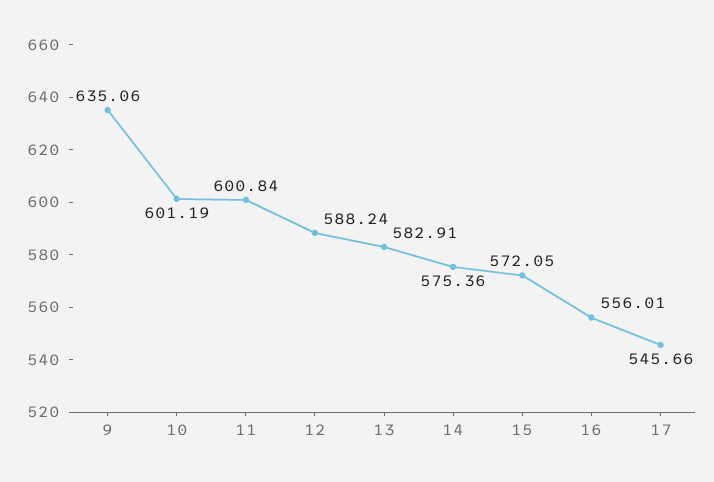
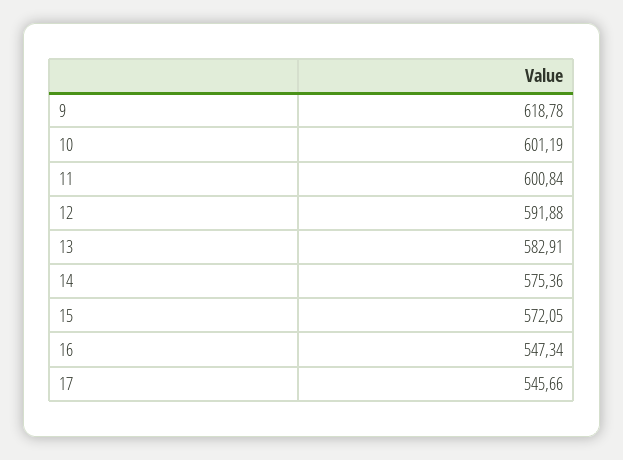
  {
-   "9": 635.06,
+   "9": 618.78,
    "10": 601.19,
    "11": 600.84,
-   "12": 588.24,
+   "12": 591.88,
    "13": 582.91,
    "14": 575.36,
    "15": 572.05,
-   "16": 556.01,
+   "16": 547.34,
    "17": 545.66
  }

